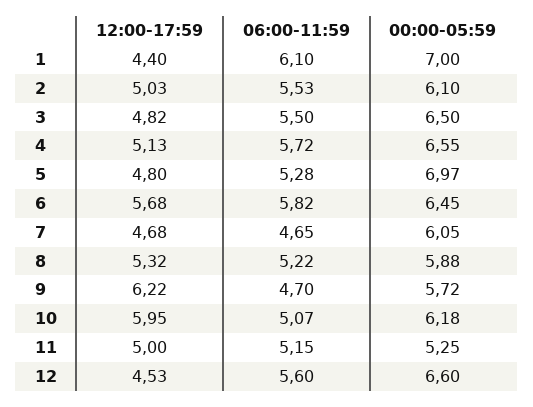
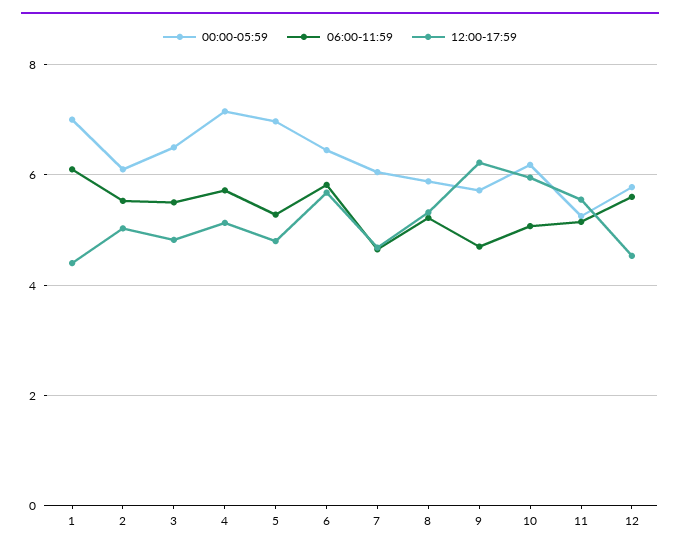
  {
    "12:00-17:59": {
      "1": 4.4,
      "2": 5.03,
      "3": 4.82,
      "4": 5.13,
      "5": 4.8,
      "6": 5.68,
      "7": 4.68,
      "8": 5.32,
      "9": 6.22,
      "10": 5.95,
-     "11": 5,
+     "11": 5.6,
      "12": 4.53
    },
    "06:00-11:59": {
      "1": 6.1,
      "2": 5.53,
      "3": 5.5,
      "4": 5.72,
      "5": 5.28,
      "6": 5.82,
      "7": 4.65,
      "8": 5.22,
      "9": 4.7,
      "10": 5.07,
      "11": 5.15,
      "12": 5.6
    },
    "00:00-05:59": {
      "1": 7,
      "2": 6.1,
      "3": 6.5,
-     "4": 6.55,
+     "4": 7.2,
      "5": 6.97,
      "6": 6.45,
      "7": 6.05,
      "8": 5.88,
      "9": 5.72,
      "10": 6.18,
      "11": 5.25,
-     "12": 6.6
+     "12": 5.8
    }
  }

